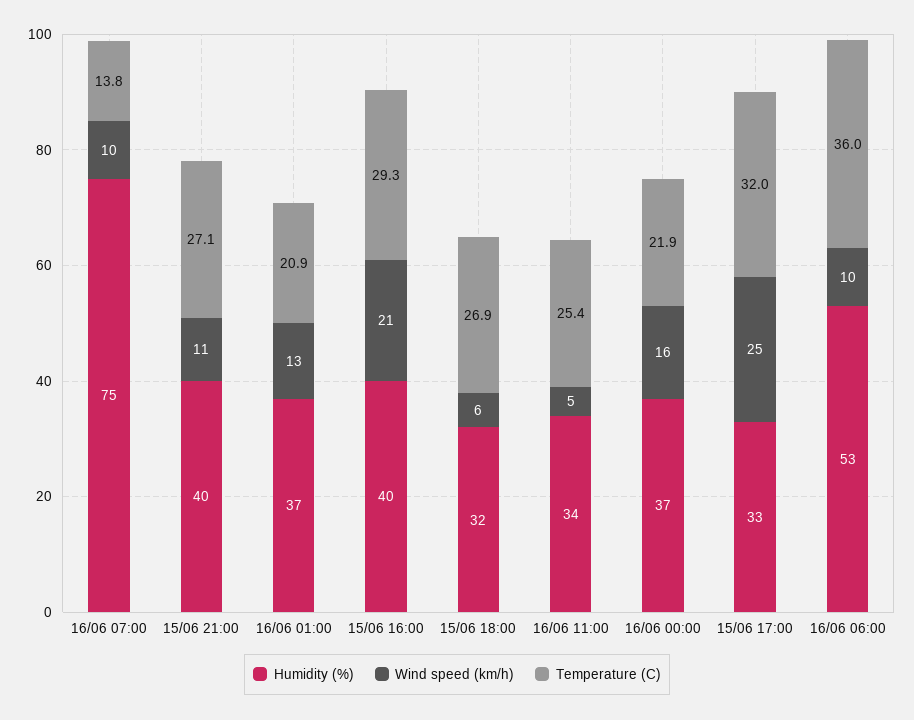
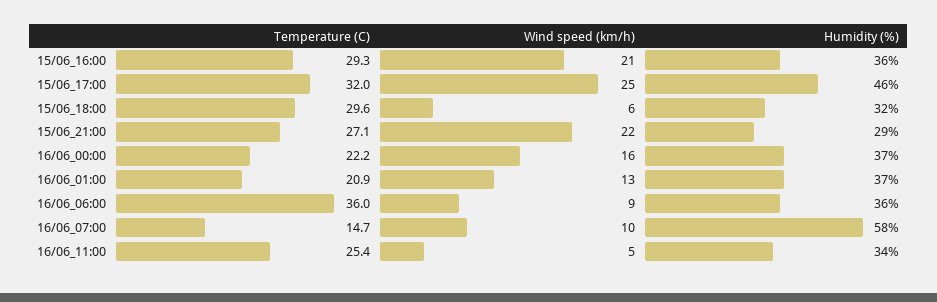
  {
    "Humidity (%)": {
-     "16/06 07:00": 75,
+     "16/06 07:00": 58,
-     "15/06 21:00": 40,
+     "15/06 21:00": 29,
      "16/06 01:00": 37,
-     "15/06 16:00": 40,
+     "15/06 16:00": 36,
      "15/06 18:00": 32,
      "16/06 11:00": 34,
      "16/06 00:00": 37,
-     "15/06 17:00": 33,
+     "15/06 17:00": 46,
-     "16/06 06:00": 53
+     "16/06 06:00": 36
    },
    "Wind speed (km/h)": {
      "16/06 07:00": 10,
-     "15/06 21:00": 11,
+     "15/06 21:00": 22,
      "16/06 01:00": 13,
      "15/06 16:00": 21,
      "15/06 18:00": 6,
      "16/06 11:00": 5,
      "16/06 00:00": 16,
      "15/06 17:00": 25,
-     "16/06 06:00": 10
+     "16/06 06:00": 9
    },
    "Temperature (C)": {
-     "16/06 07:00": 13.8,
+     "16/06 07:00": 14.7,
      "15/06 21:00": 27.1,
      "16/06 01:00": 20.9,
      "15/06 16:00": 29.3,
-     "15/06 18:00": 26.9,
+     "15/06 18:00": 29.6,
      "16/06 11:00": 25.4,
-     "16/06 00:00": 21.9,
+     "16/06 00:00": 22.2,
      "15/06 17:00": 32,
      "16/06 06:00": 36
    }
  }

